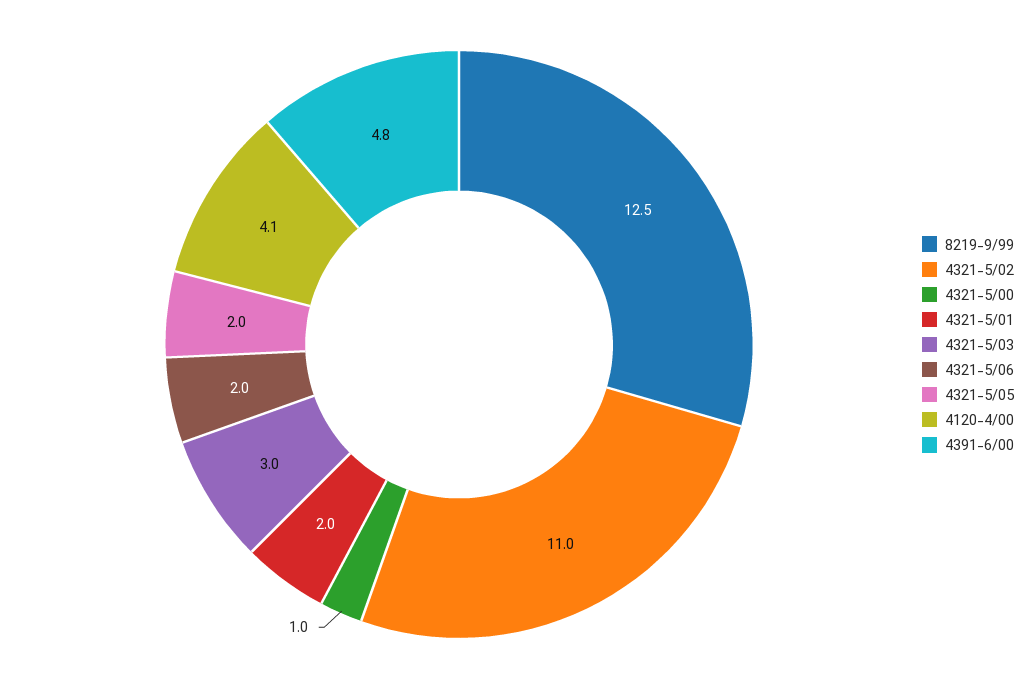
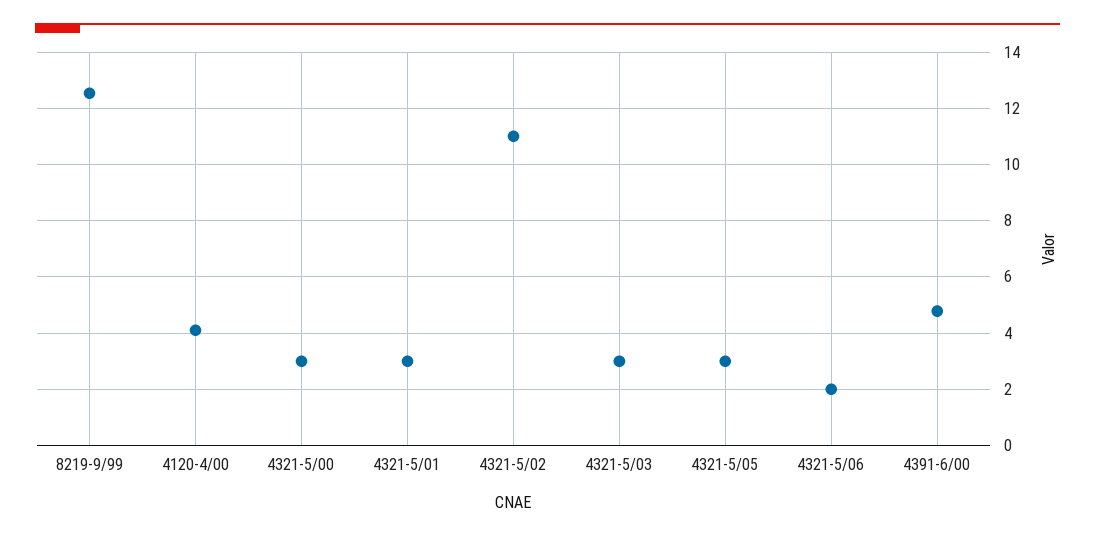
  {
    "8219-9/99": 12.5,
    "4321-5/02": 11,
-   "4321-5/00": 1,
+   "4321-5/00": 3,
-   "4321-5/01": 2,
+   "4321-5/01": 3,
    "4321-5/03": 3,
    "4321-5/06": 2,
-   "4321-5/05": 2,
+   "4321-5/05": 3,
    "4120-4/00": 4.1,
    "4391-6/00": 4.8
  }

